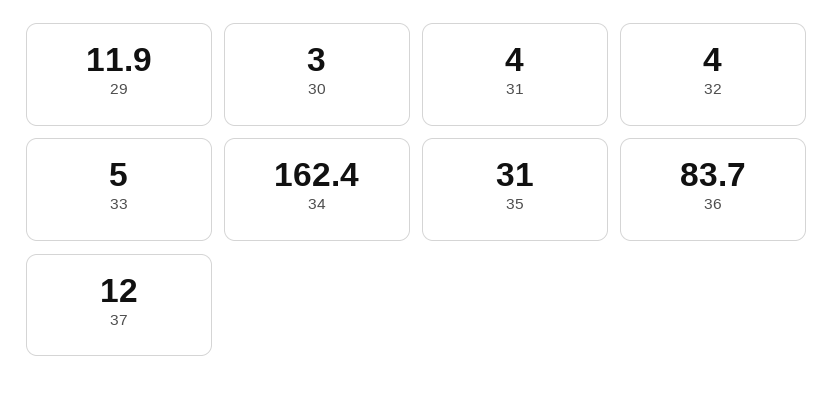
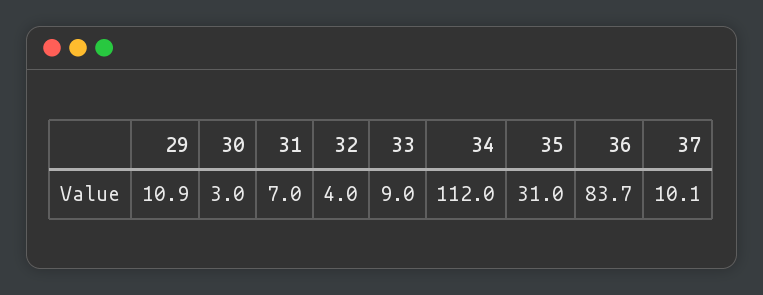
  {
-   "29": 11.9,
+   "29": 10.9,
    "30": 3,
-   "31": 4,
+   "31": 7,
    "32": 4,
-   "33": 5,
+   "33": 9,
-   "34": 162.4,
+   "34": 112,
    "35": 31,
    "36": 83.7,
-   "37": 12
+   "37": 10.1
  }

